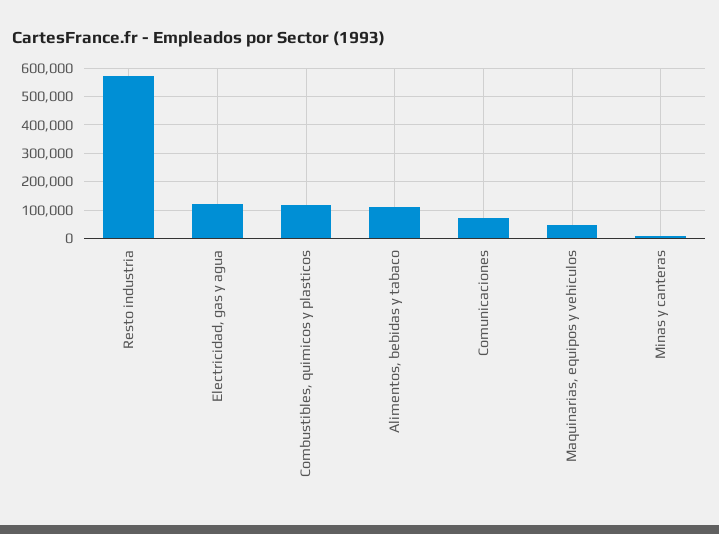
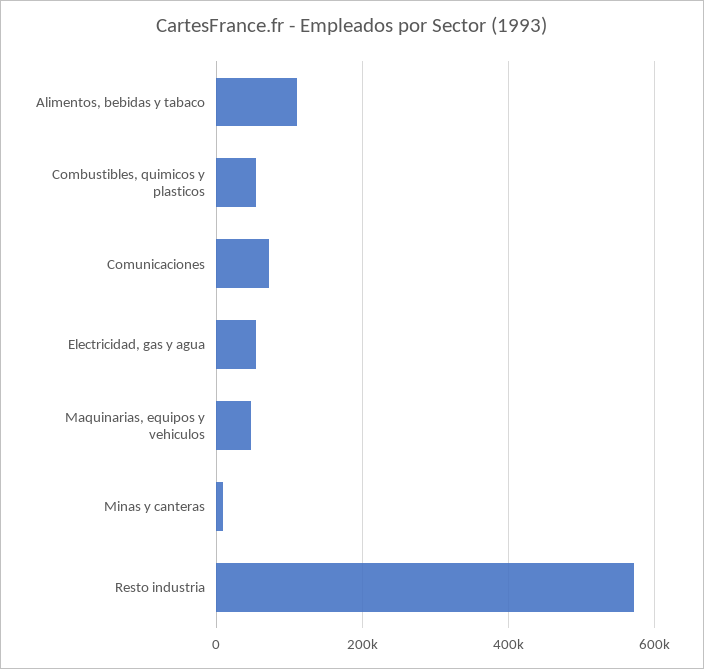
  {
    "Resto industria": 580000,
-   "Electricidad, gas y agua": 125000,
+   "Electricidad, gas y agua": 60000,
-   "Combustibles, quimicos y plasticos": 125000,
+   "Combustibles, quimicos y plasticos": 60000,
    "Alimentos, bebidas y tabaco": 120000,
    "Comunicaciones": 80000,
    "Maquinarias, equipos y vehiculos": 40000,
    "Minas y canteras": 0
  }

